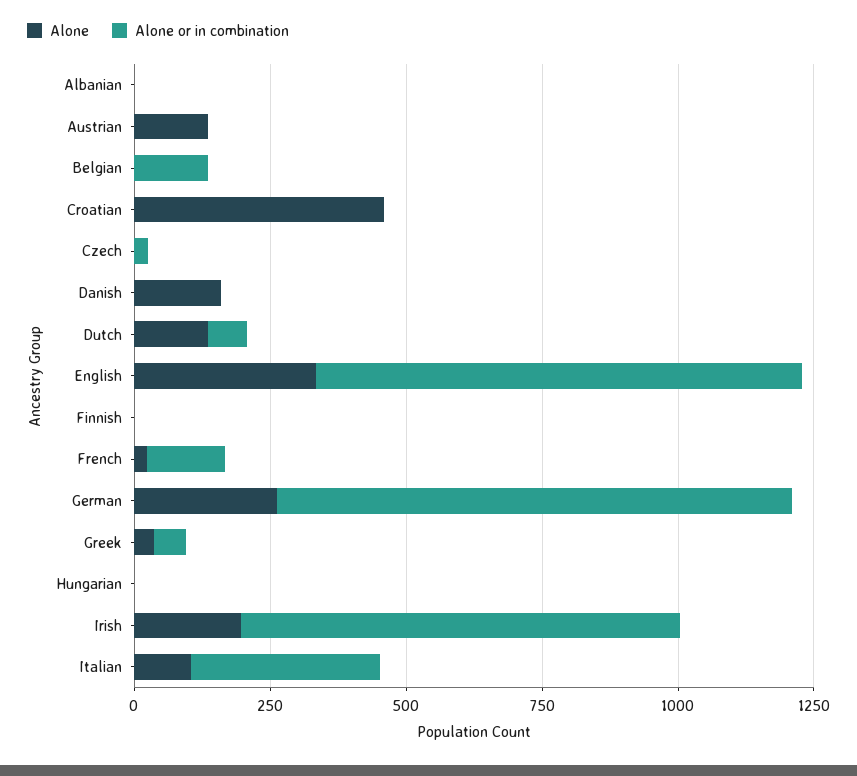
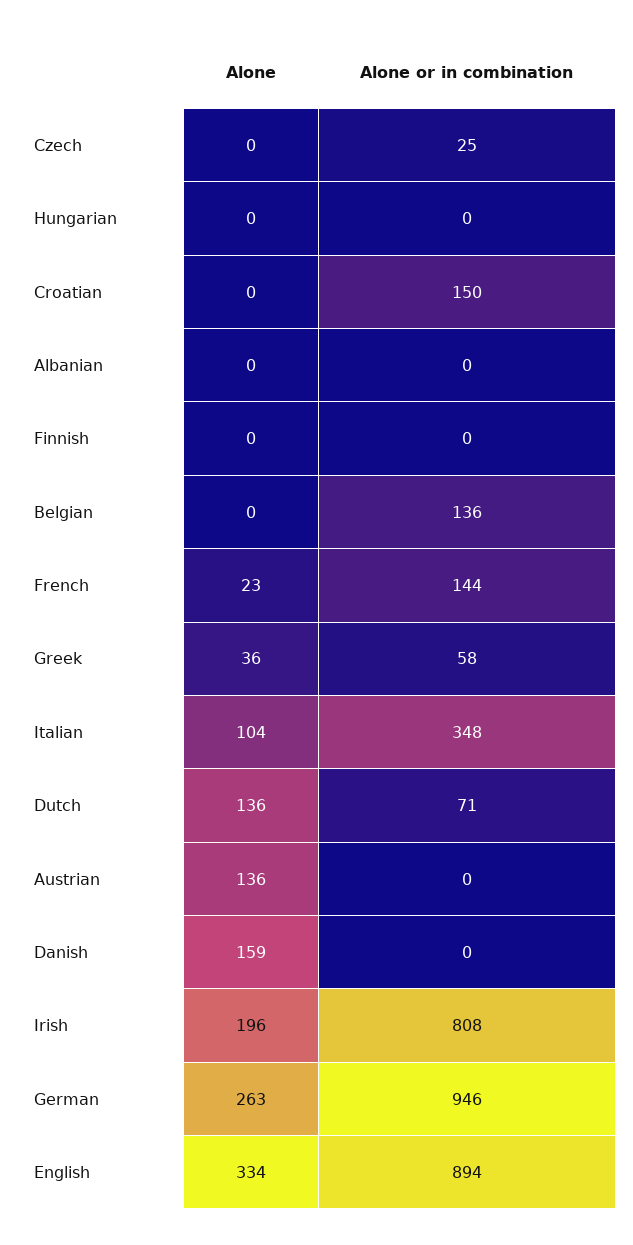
  {
    "Alone": {
      "Albanian": 0,
      "Austrian": 136,
      "Belgian": 0,
-     "Croatian": 450,
+     "Croatian": 0,
      "Czech": 0,
      "Danish": 159,
      "Dutch": 136,
      "English": 334,
      "Finnish": 0,
      "French": 23,
      "German": 263,
      "Greek": 36,
      "Hungarian": 0,
      "Irish": 196,
      "Italian": 104
    },
    "Alone or in combination": {
      "Albanian": 0,
      "Austrian": 0,
      "Belgian": 136,
-     "Croatian": 0,
+     "Croatian": 150,
      "Czech": 25,
      "Danish": 0,
      "Dutch": 71,
      "English": 894,
      "Finnish": 0,
      "French": 144,
      "German": 946,
      "Greek": 58,
      "Hungarian": 0,
      "Irish": 808,
      "Italian": 348
    }
  }

